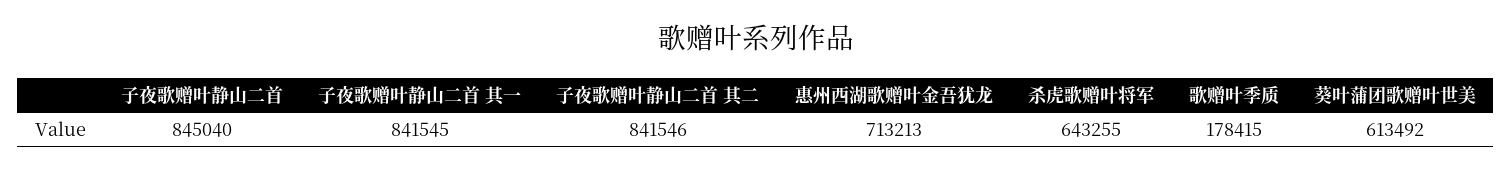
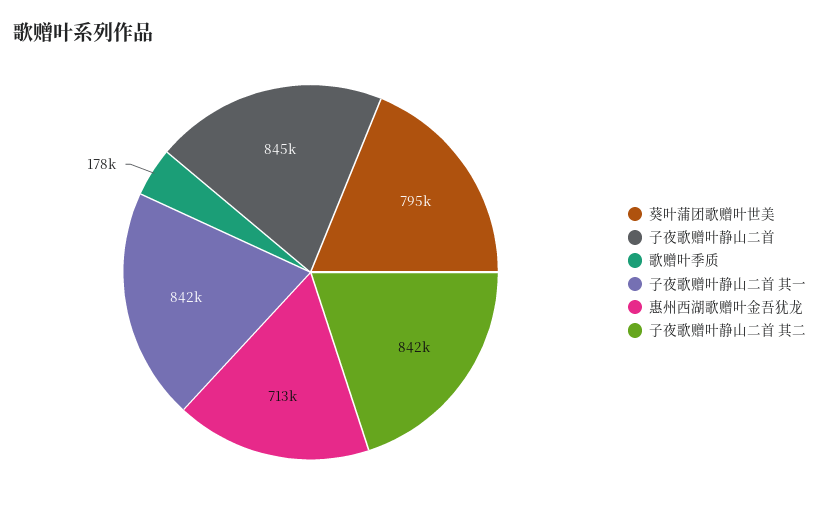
  {
    "子夜歌赠叶静山二首": 845040,
    "子夜歌赠叶静山二首 其一": 841545,
    "子夜歌赠叶静山二首 其二": 841546,
    "惠州西湖歌赠叶金吾犹龙": 713213,
-   "杀虎歌赠叶将军": 643255,
    "歌赠叶季质": 178415,
-   "葵叶蒲团歌赠叶世美": 613492
+   "葵叶蒲团歌赠叶世美": 795000
  }

